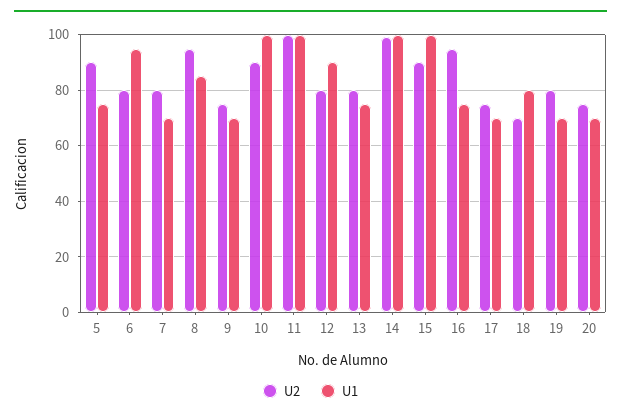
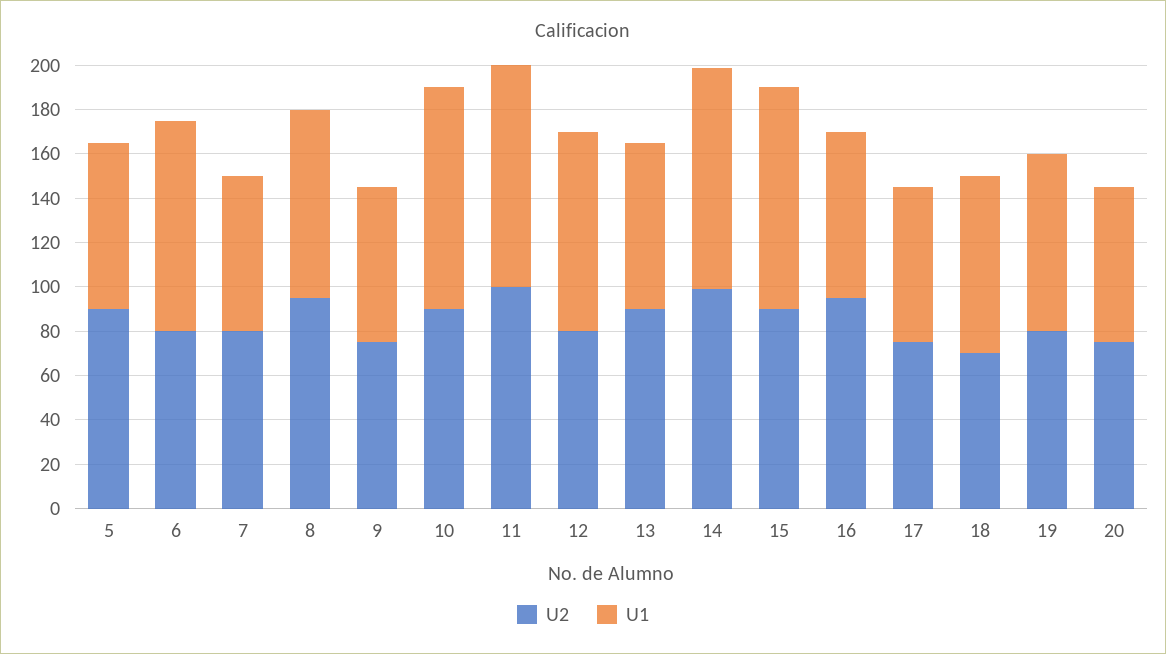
  {
    "U2": {
      "5": 90,
      "6": 80,
      "7": 80,
      "8": 95,
      "9": 75,
      "10": 90,
      "11": 100,
      "12": 80,
-     "13": 80,
+     "13": 90,
      "14": 100,
      "15": 90,
      "16": 95,
      "17": 75,
      "18": 70,
      "19": 80,
      "20": 75
    },
    "U1": {
      "5": 75,
      "6": 95,
      "7": 70,
      "8": 85,
      "9": 70,
      "10": 100,
      "11": 100,
      "12": 90,
      "13": 75,
      "14": 100,
      "15": 100,
      "16": 75,
      "17": 70,
      "18": 80,
-     "19": 70,
+     "19": 80,
      "20": 70
    }
  }

